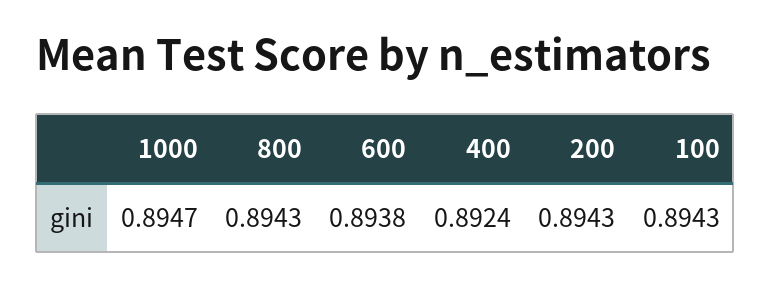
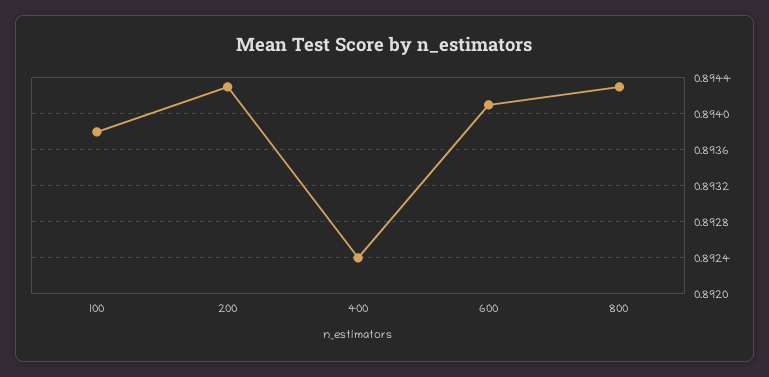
  {
-   "1000": 0.8947,
    "800": 0.8943,
-   "600": 0.8938,
+   "600": 0.8941,
    "400": 0.8924,
    "200": 0.8943,
-   "100": 0.8943
+   "100": 0.8938
  }

